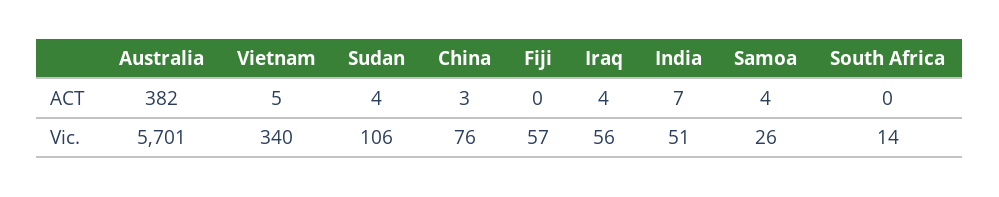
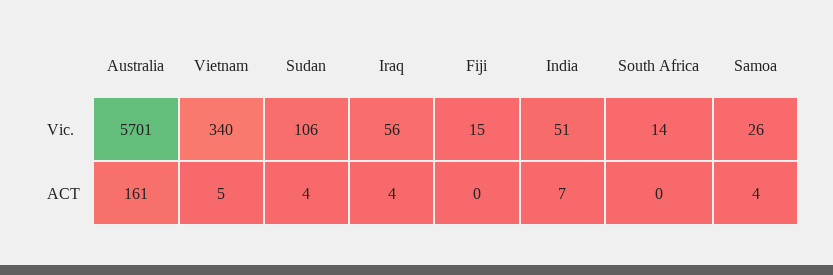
  {
    "Australia": {
-     "ACT": 382,
+     "ACT": 161,
      "Vic.": 5701
    },
    "Vietnam": {
      "ACT": 5,
      "Vic.": 340
    },
    "Sudan": {
      "ACT": 4,
      "Vic.": 106
    },
-   "China": {
-     "ACT": 3,
-     "Vic.": 76
-   },
    "Fiji": {
      "ACT": 0,
-     "Vic.": 57
+     "Vic.": 15
    },
    "Iraq": {
      "ACT": 4,
      "Vic.": 56
    },
    "India": {
      "ACT": 7,
      "Vic.": 51
    },
    "Samoa": {
      "ACT": 4,
      "Vic.": 26
    },
    "South Africa": {
      "ACT": 0,
      "Vic.": 14
    }
  }

